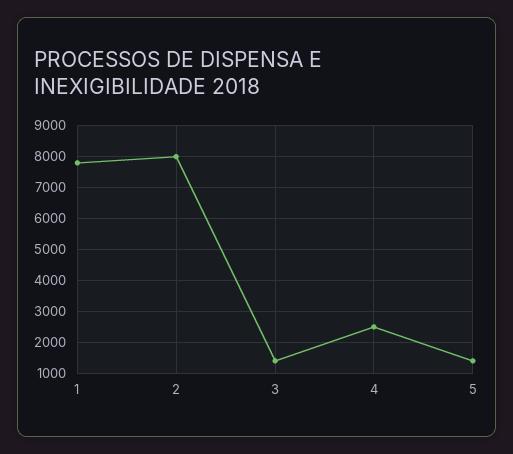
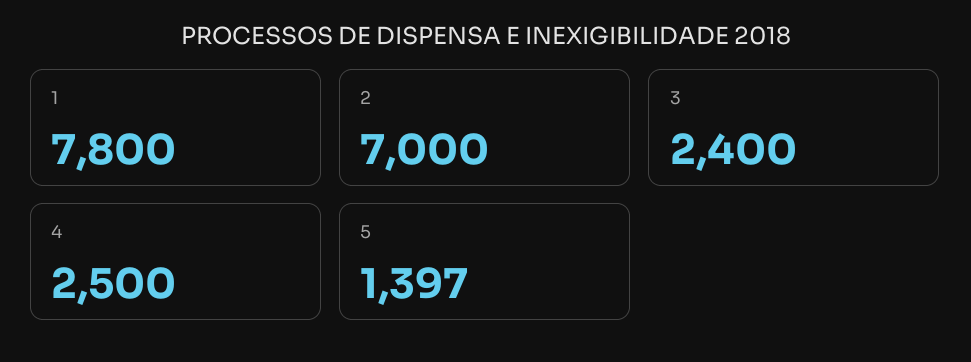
  {
    "1": 7800,
-   "2": 8000,
+   "2": 7000,
-   "3": 1400,
+   "3": 2400,
    "4": 2500,
    "5": 1397
  }

